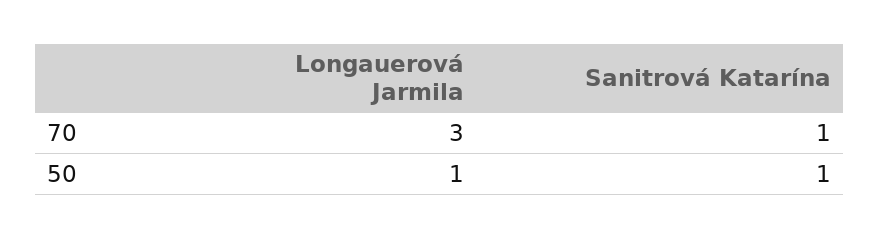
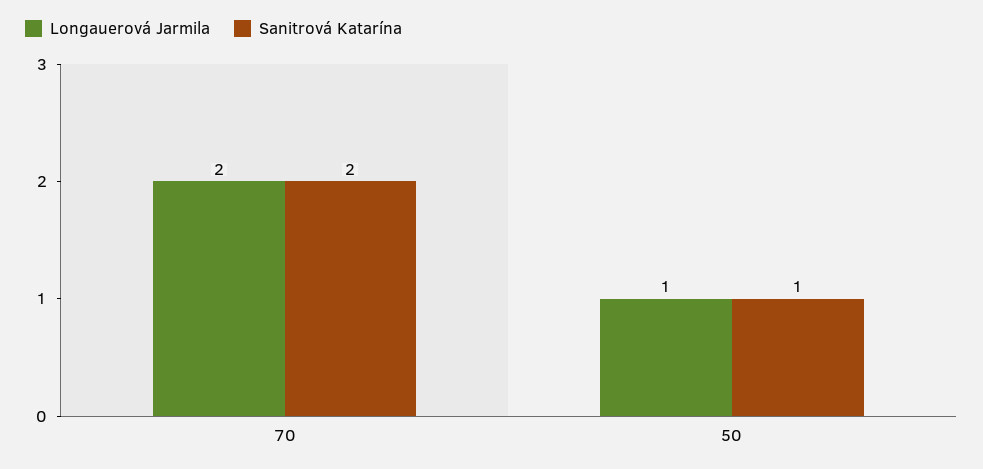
  {
    "Longauerová Jarmila": {
-     "70": 3,
+     "70": 2,
      "50": 1
    },
    "Sanitrová Katarína": {
-     "70": 1,
+     "70": 2,
      "50": 1
    }
  }

